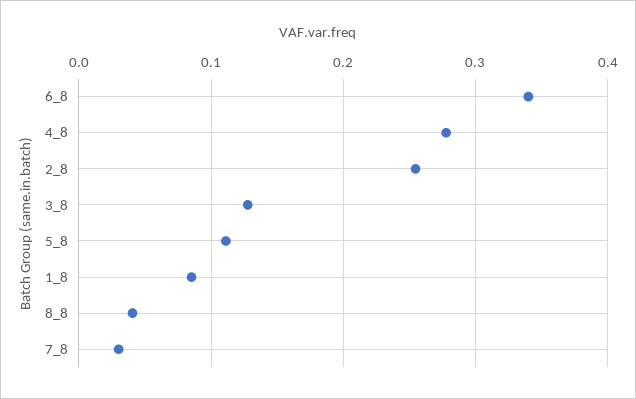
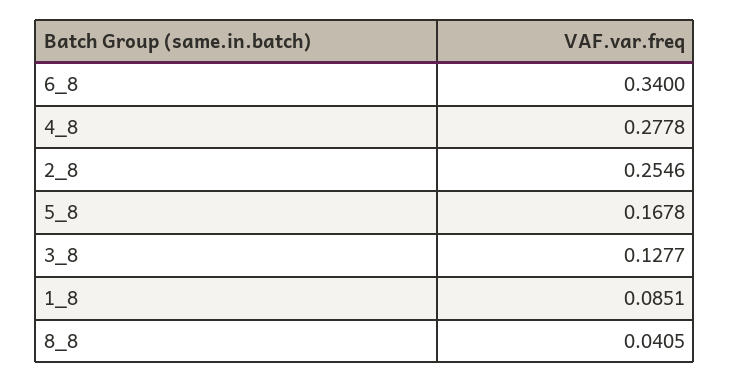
  {
    "6_8": 0.34,
    "4_8": 0.2778,
    "2_8": 0.2546,
    "3_8": 0.1277,
-   "5_8": 0.11,
+   "5_8": 0.1678,
    "1_8": 0.0851,
-   "8_8": 0.0405,
+   "8_8": 0.0405
-   "7_8": 0.03
  }

